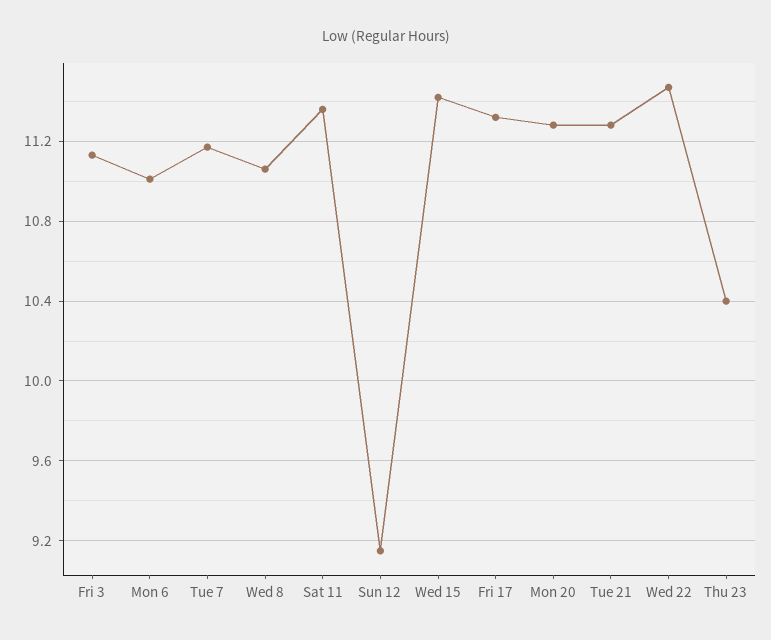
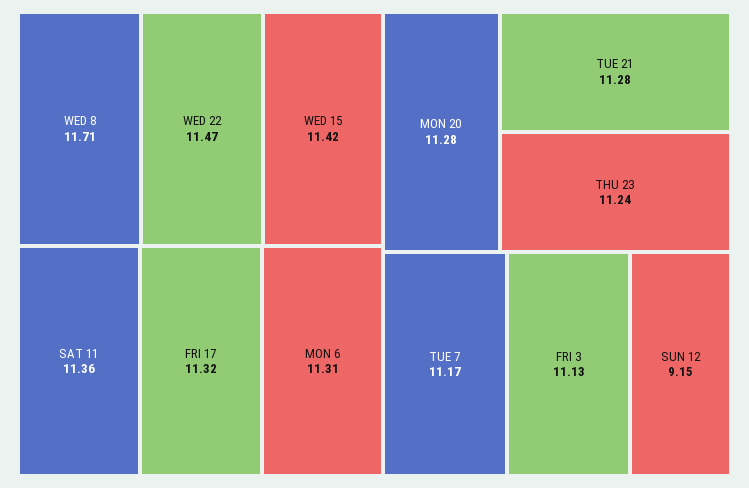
  {
    "Fri 3": 11.13,
-   "Mon 6": 11,
+   "Mon 6": 11.31,
    "Tue 7": 11.17,
-   "Wed 8": 11.05,
+   "Wed 8": 11.71,
    "Sat 11": 11.36,
    "Sun 12": 9.15,
    "Wed 15": 11.42,
    "Fri 17": 11.32,
    "Mon 20": 11.28,
    "Tue 21": 11.28,
    "Wed 22": 11.47,
-   "Thu 23": 10.4
+   "Thu 23": 11.24
  }

